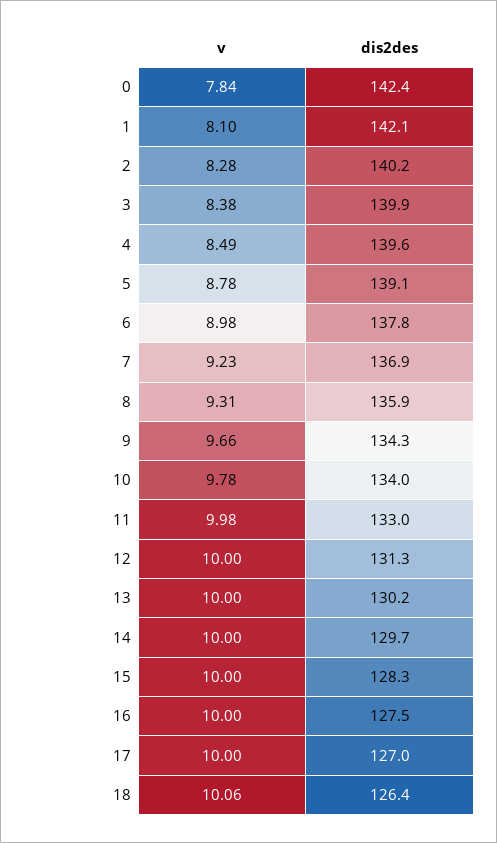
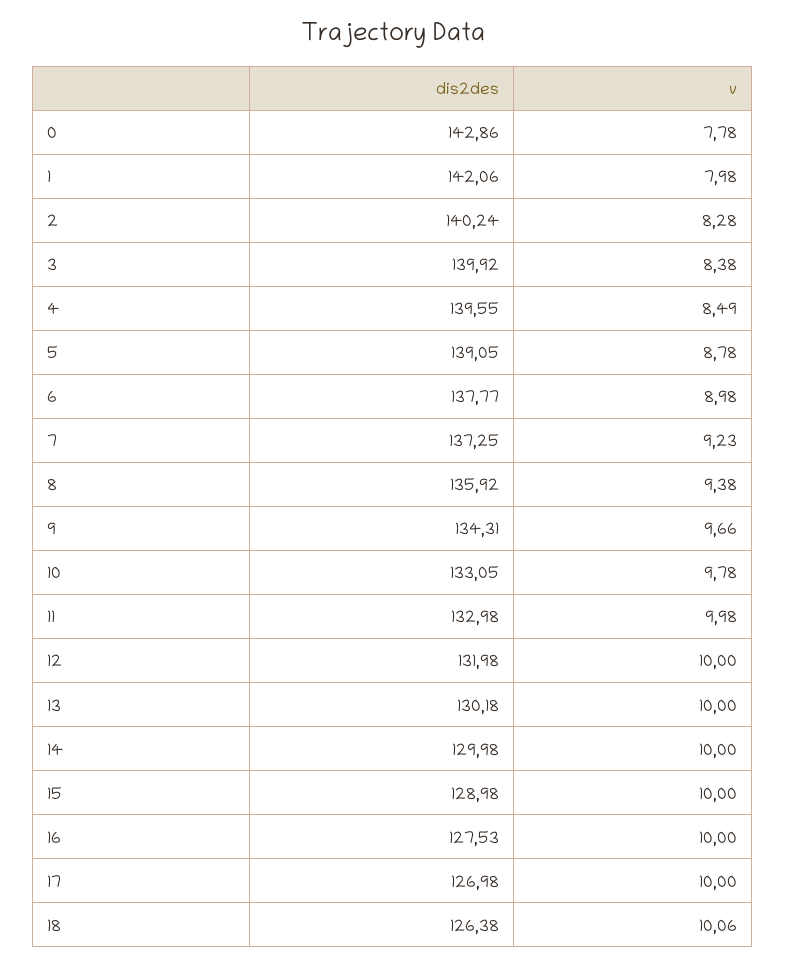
  {
    "v": {
-     "0": 7.84,
+     "0": 7.78,
-     "1": 8.1,
+     "1": 7.98,
      "2": 8.28,
      "3": 8.38,
      "4": 8.49,
      "5": 8.78,
      "6": 8.98,
      "7": 9.23,
-     "8": 9.31,
+     "8": 9.38,
      "9": 9.66,
      "10": 9.78,
      "11": 9.98,
      "12": 10,
      "13": 10,
      "14": 10,
      "15": 10,
      "16": 10,
      "17": 10,
      "18": 10.06
    },
    "dis2des": {
-     "0": 142.4,
+     "0": 142.86,
      "1": 142.06,
      "2": 140.24,
      "3": 139.92,
      "4": 139.55,
      "5": 139.05,
      "6": 137.77,
-     "7": 136.9,
+     "7": 137.25,
      "8": 135.92,
      "9": 134.31,
-     "10": 134,
+     "10": 133.05,
      "11": 132.98,
-     "12": 131.3,
+     "12": 131.98,
      "13": 130.18,
-     "14": 129.7,
+     "14": 129.98,
-     "15": 128.3,
+     "15": 128.98,
      "16": 127.53,
      "17": 126.98,
      "18": 126.38
    }
  }

